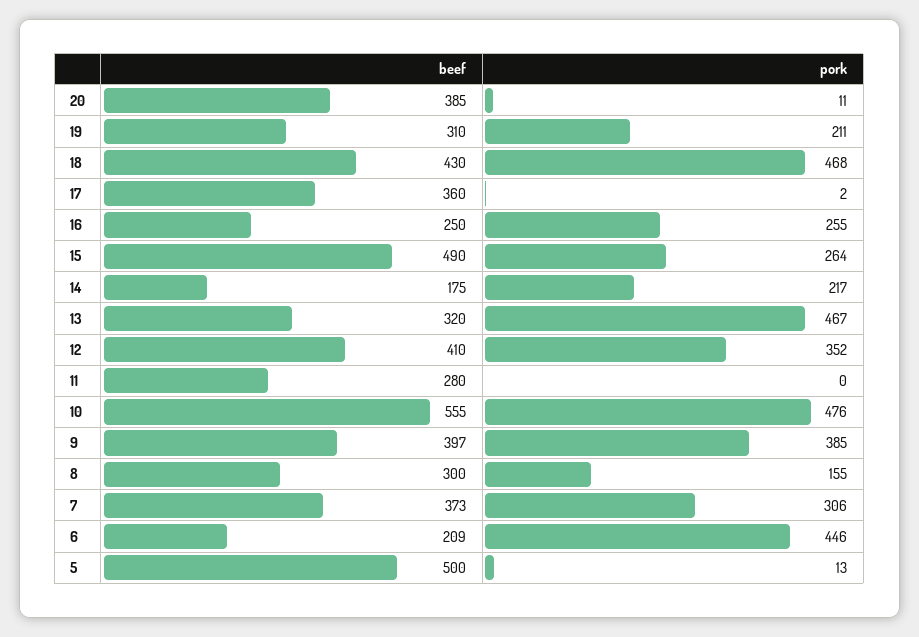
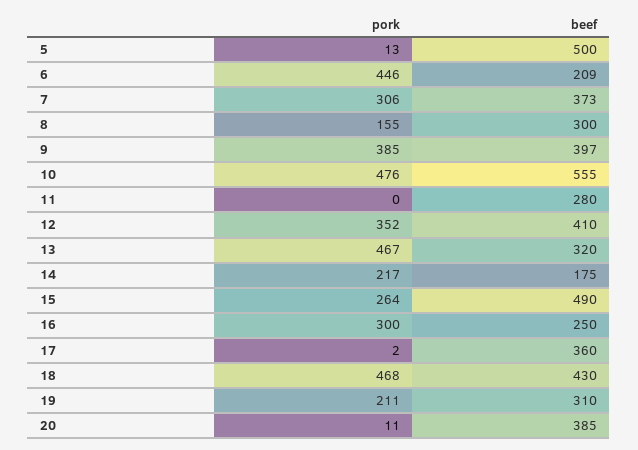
  {
    "beef": {
      "20": 385,
      "19": 310,
      "18": 430,
      "17": 360,
      "16": 250,
      "15": 490,
      "14": 175,
      "13": 320,
      "12": 410,
      "11": 280,
      "10": 555,
      "9": 397,
      "8": 300,
      "7": 373,
      "6": 209,
      "5": 500
    },
    "pork": {
      "20": 11,
      "19": 211,
      "18": 468,
      "17": 2,
-     "16": 255,
+     "16": 300,
      "15": 264,
      "14": 217,
      "13": 467,
      "12": 352,
      "11": 0,
      "10": 476,
      "9": 385,
      "8": 155,
      "7": 306,
      "6": 446,
      "5": 13
    }
  }

